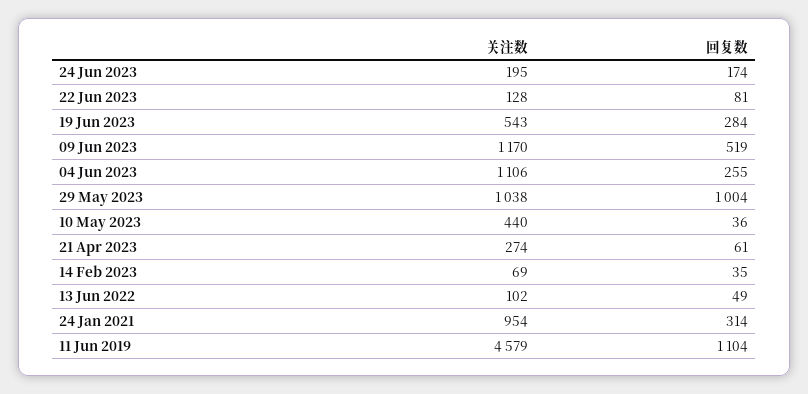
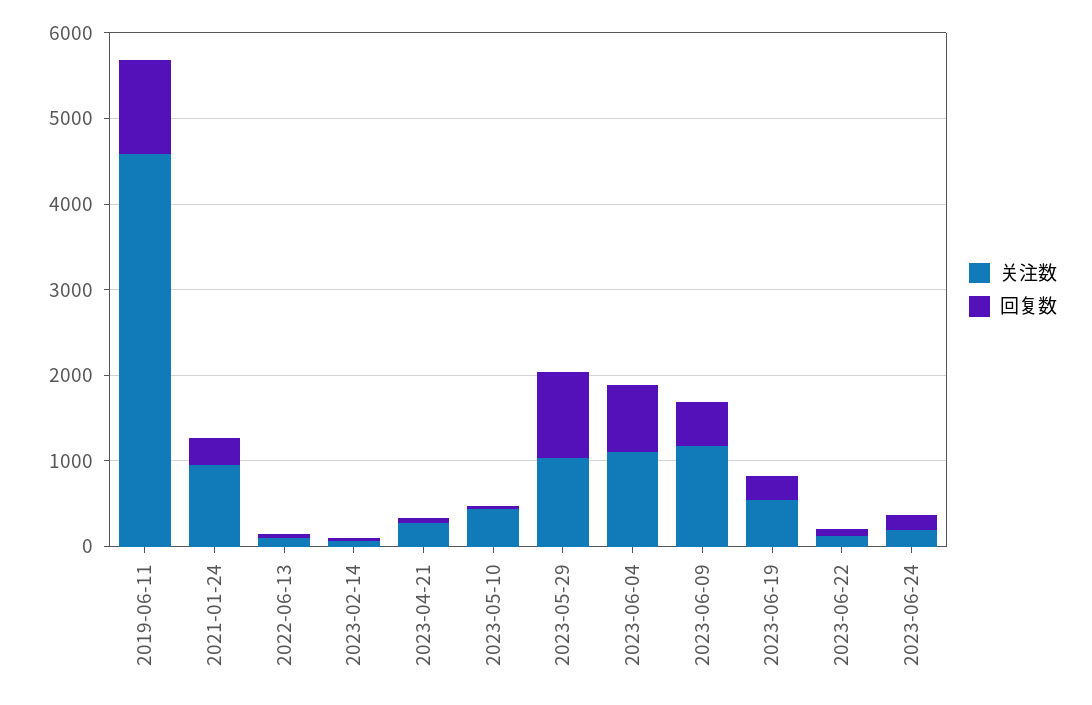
  {
    "关注数": {
      "24 Jun 2023": 195,
      "22 Jun 2023": 128,
      "19 Jun 2023": 543,
      "09 Jun 2023": 1170,
      "04 Jun 2023": 1106,
      "29 May 2023": 1038,
      "10 May 2023": 440,
      "21 Apr 2023": 274,
      "14 Feb 2023": 69,
      "13 Jun 2022": 102,
      "24 Jan 2021": 954,
      "11 Jun 2019": 4579
    },
    "回复数": {
      "24 Jun 2023": 174,
      "22 Jun 2023": 81,
      "19 Jun 2023": 284,
      "09 Jun 2023": 519,
-     "04 Jun 2023": 255,
+     "04 Jun 2023": 800,
      "29 May 2023": 1004,
      "10 May 2023": 36,
      "21 Apr 2023": 61,
      "14 Feb 2023": 35,
      "13 Jun 2022": 49,
      "24 Jan 2021": 314,
      "11 Jun 2019": 1104
    }
  }

